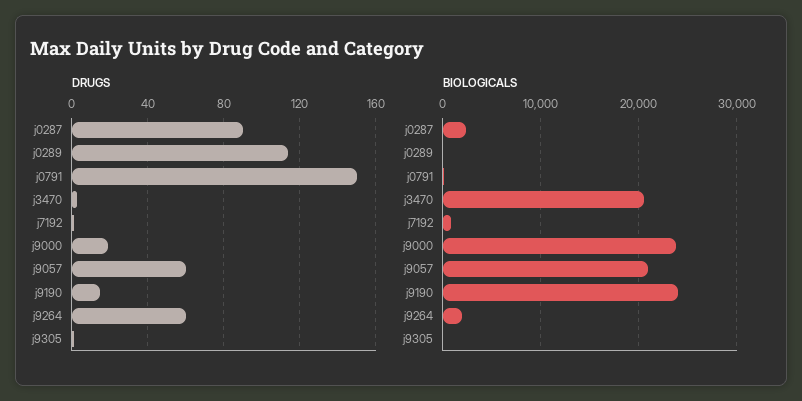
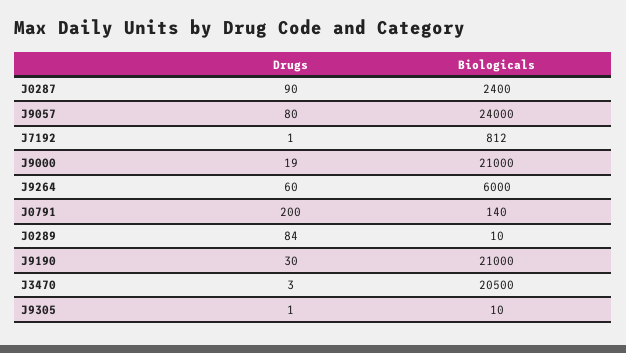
  {
    "DRUGS": {
      "j0287": 90,
-     "j0289": 115,
+     "j0289": 84,
-     "j0791": 150,
+     "j0791": 200,
      "j3470": 3,
      "j7192": 1,
      "j9000": 19,
-     "j9057": 60,
+     "j9057": 80,
-     "j9190": 15,
+     "j9190": 30,
      "j9264": 60,
      "j9305": 1
    },
    "BIOLOGICALS": {
      "j0287": 2400,
      "j0289": 10,
      "j0791": 140,
      "j3470": 20500,
      "j7192": 812,
-     "j9000": 24000,
+     "j9000": 21000,
-     "j9057": 21000,
+     "j9057": 24000,
-     "j9190": 24000,
+     "j9190": 21000,
-     "j9264": 2000,
+     "j9264": 6000,
      "j9305": 10
    }
  }

